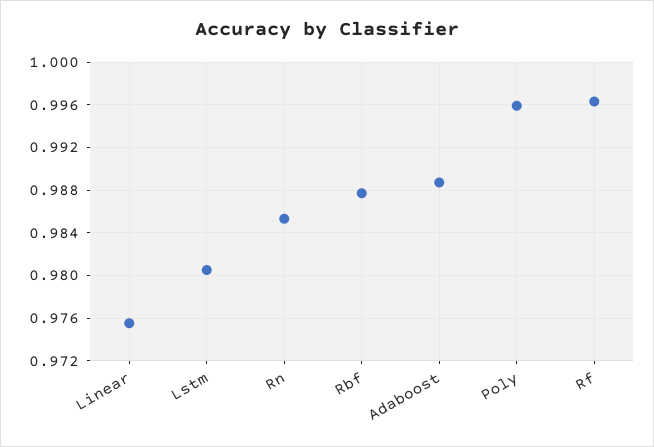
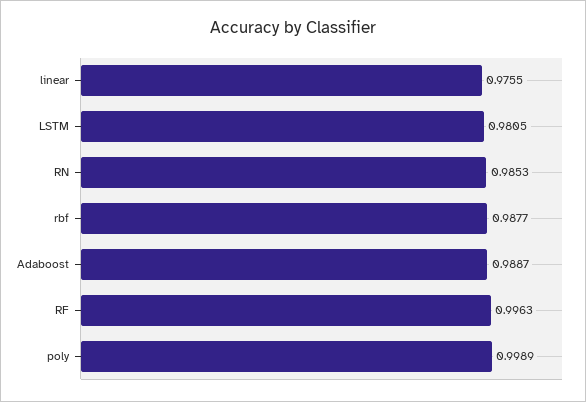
  {
    "Linear": 0.9755,
    "Lstm": 0.9805,
    "Rn": 0.9853,
    "Rbf": 0.9877,
    "Adaboost": 0.9887,
-   "Poly": 0.996,
+   "Poly": 0.9989,
    "Rf": 0.9963
  }

